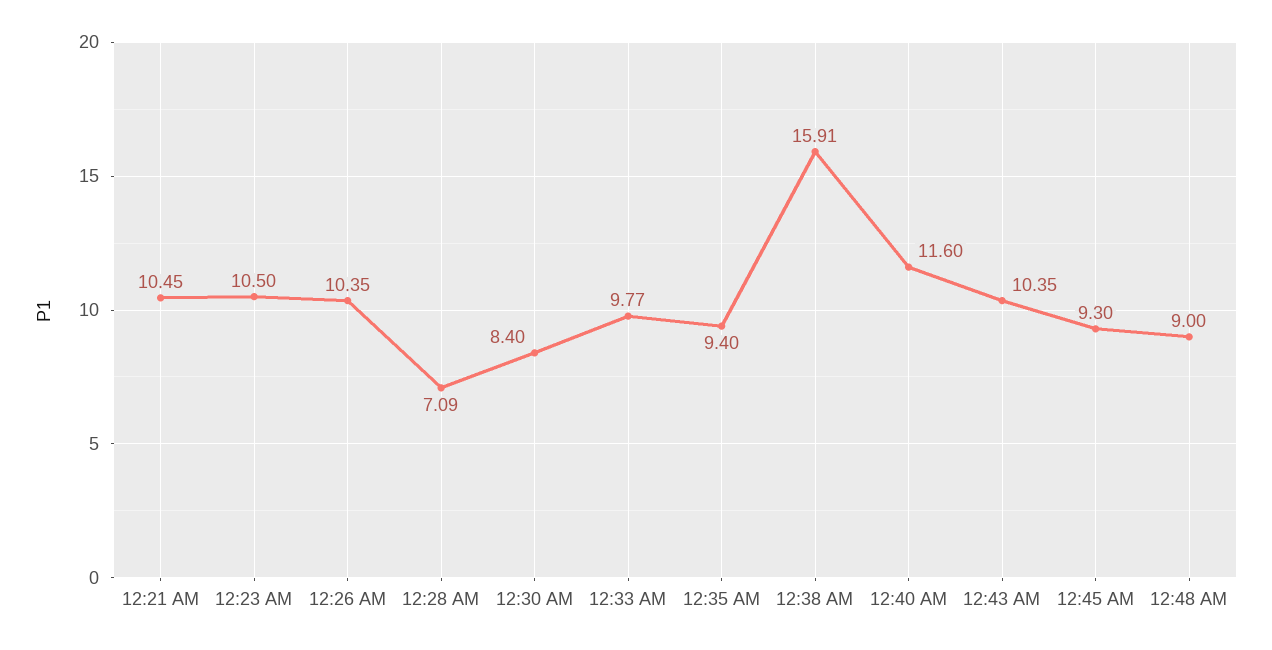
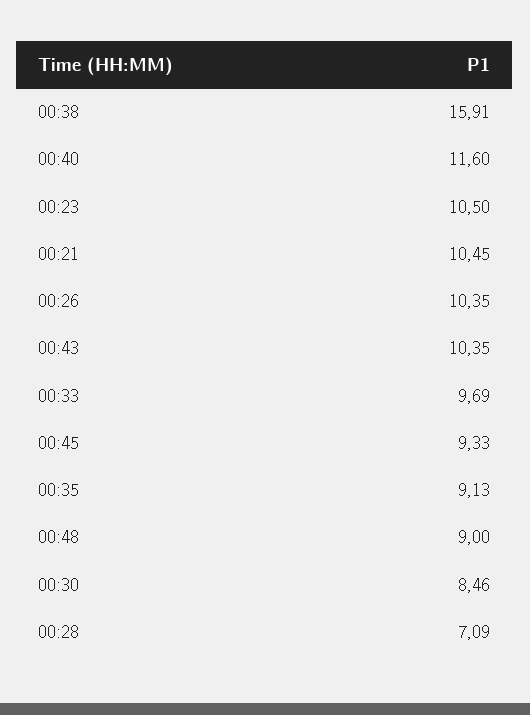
  {
    "12:21 AM": 10.45,
    "12:23 AM": 10.5,
    "12:26 AM": 10.35,
    "12:28 AM": 7.09,
-   "12:30 AM": 8.4,
+   "12:30 AM": 8.46,
-   "12:33 AM": 9.77,
+   "12:33 AM": 9.69,
-   "12:35 AM": 9.4,
+   "12:35 AM": 9.13,
    "12:38 AM": 15.91,
    "12:40 AM": 11.6,
    "12:43 AM": 10.35,
-   "12:45 AM": 9.3,
+   "12:45 AM": 9.33,
    "12:48 AM": 9
  }

